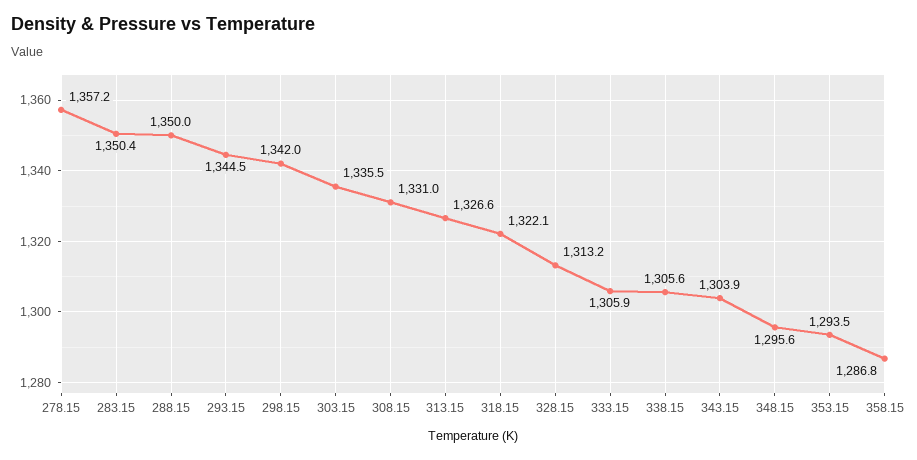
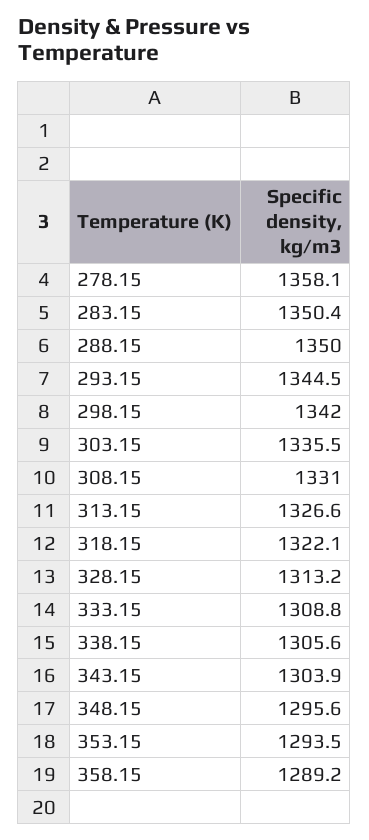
  {
-   "278.15": 1357.2,
+   "278.15": 1358.1,
    "283.15": 1350.4,
    "288.15": 1350,
    "293.15": 1344.5,
    "298.15": 1342,
    "303.15": 1335.5,
    "308.15": 1331,
    "313.15": 1326.6,
    "318.15": 1322.1,
    "328.15": 1313.2,
-   "333.15": 1305.9,
+   "333.15": 1308.8,
    "338.15": 1305.6,
    "343.15": 1303.9,
    "348.15": 1295.6,
    "353.15": 1293.5,
-   "358.15": 1286.8
+   "358.15": 1289.2
  }

